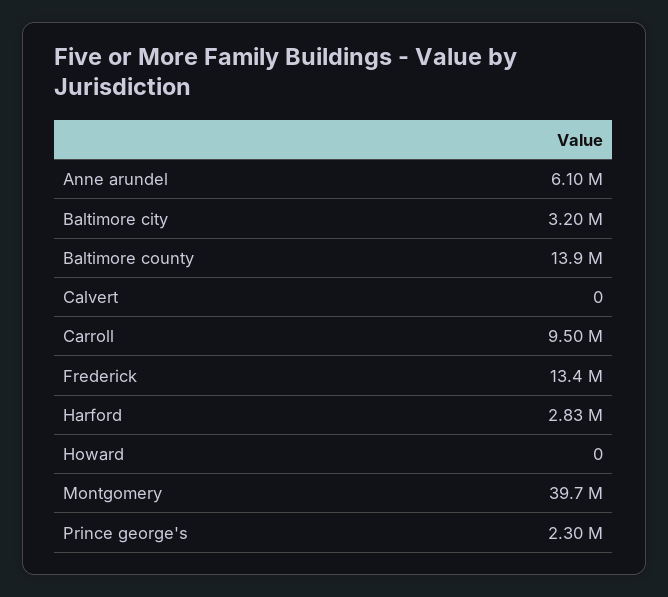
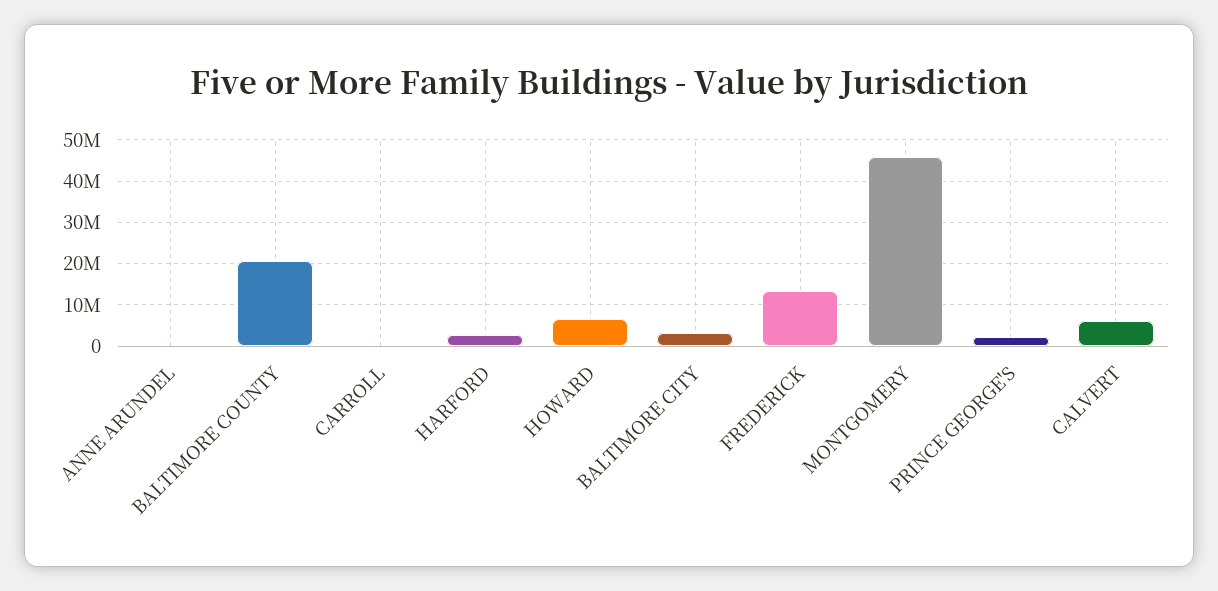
  {
-   "Anne arundel": 6100000,
+   "Anne arundel": 0,
    "Baltimore city": 3200000,
-   "Baltimore county": 13900000,
+   "Baltimore county": 20000000,
-   "Calvert": 0,
+   "Calvert": 6000000,
-   "Carroll": 9500000,
+   "Carroll": 0,
    "Frederick": 13400000,
    "Harford": 2830000,
-   "Howard": 0,
+   "Howard": 6000000,
-   "Montgomery": 39700000,
+   "Montgomery": 46000000,
    "Prince george's": 2300000
  }

